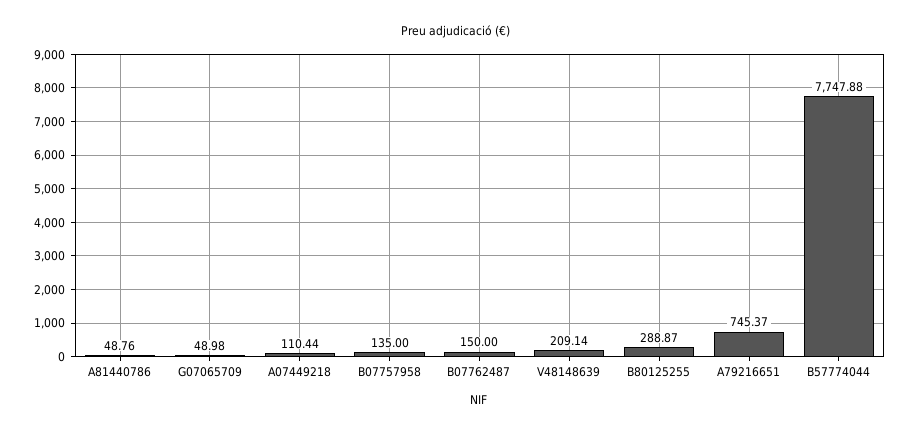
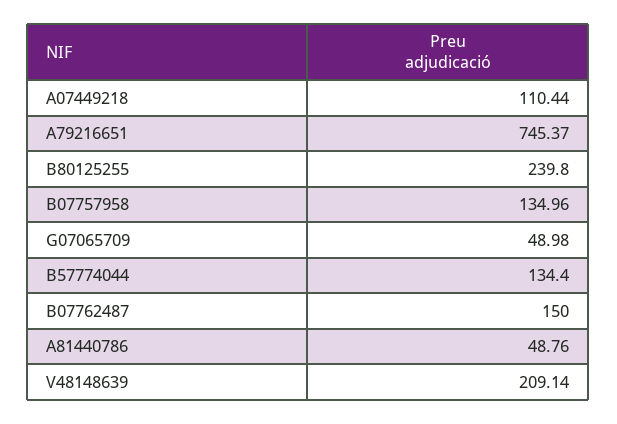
  {
    "A81440786": 48.76,
    "G07065709": 48.98,
    "A07449218": 110.44,
-   "B07757958": 135,
+   "B07757958": 134.96,
    "B07762487": 150,
    "V48148639": 209.14,
-   "B80125255": 288.87,
+   "B80125255": 239.8,
    "A79216651": 745.37,
-   "B57774044": 7747.88
+   "B57774044": 134.4
  }

